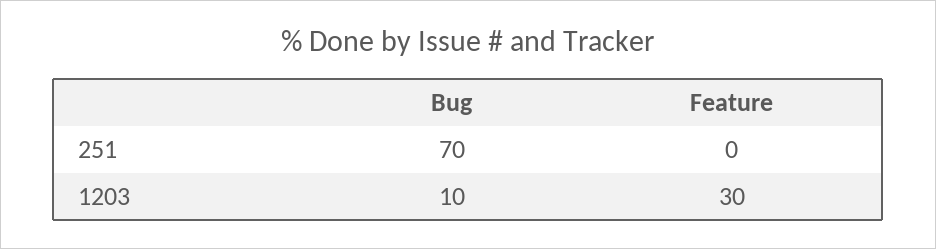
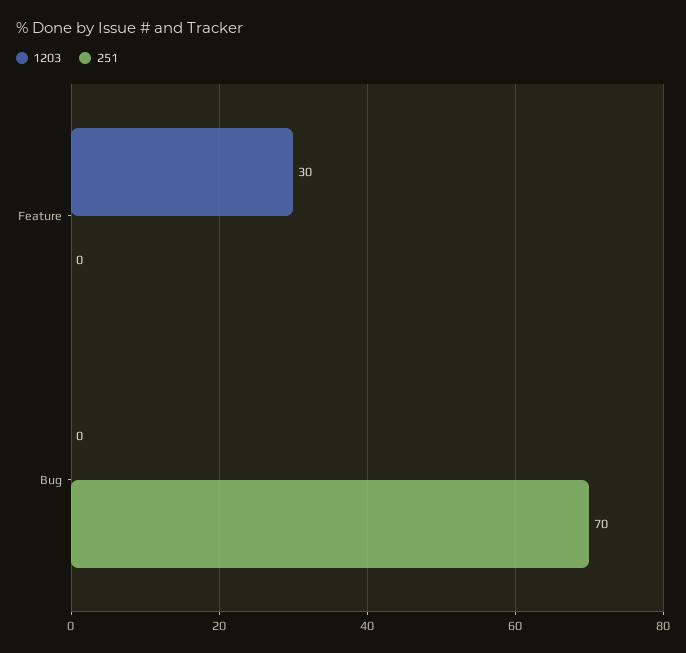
  {
    "251": {
      "Bug": 70,
      "Feature": 0
    },
    "1203": {
-     "Bug": 10,
+     "Bug": 0,
      "Feature": 30
    }
  }

